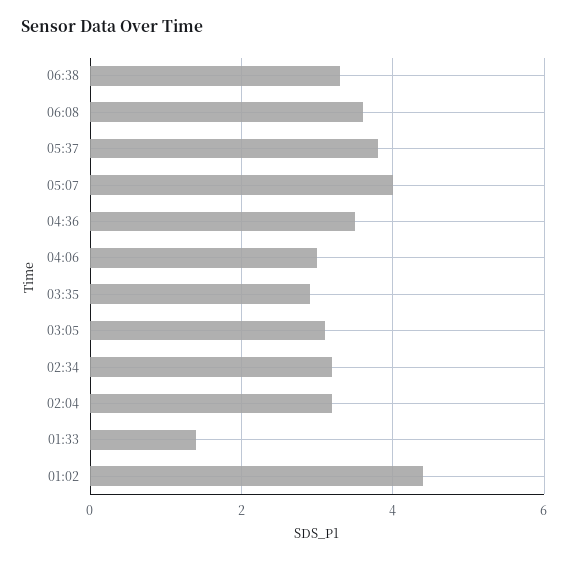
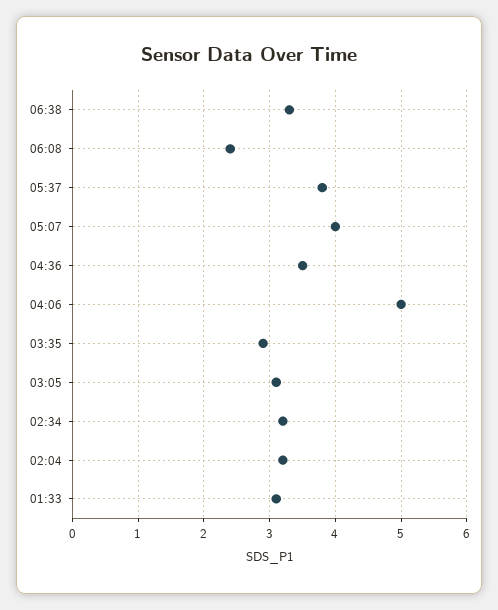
  {
    "06:38": 3.3,
-   "06:08": 3.5,
+   "06:08": 2.4,
    "05:37": 3.8,
    "05:07": 4,
    "04:36": 3.5,
-   "04:06": 3,
+   "04:06": 5,
    "03:35": 2.9,
    "03:05": 3.1,
    "02:34": 3.2,
    "02:04": 3.2,
-   "01:33": 1.5,
+   "01:33": 3.1
-   "01:02": 4.5
  }

